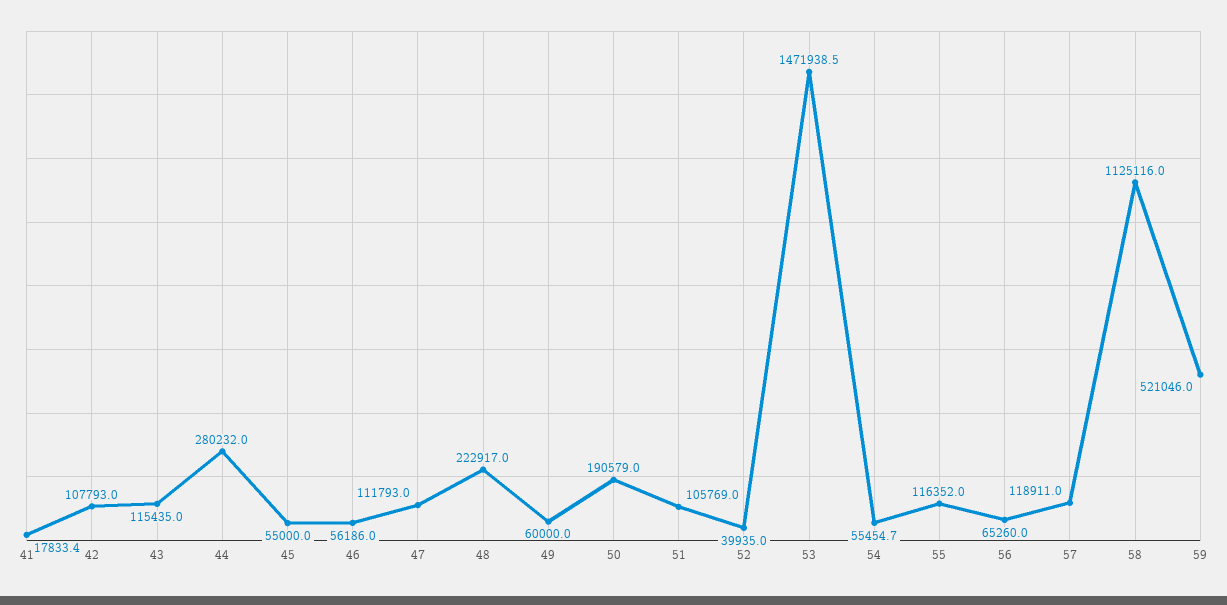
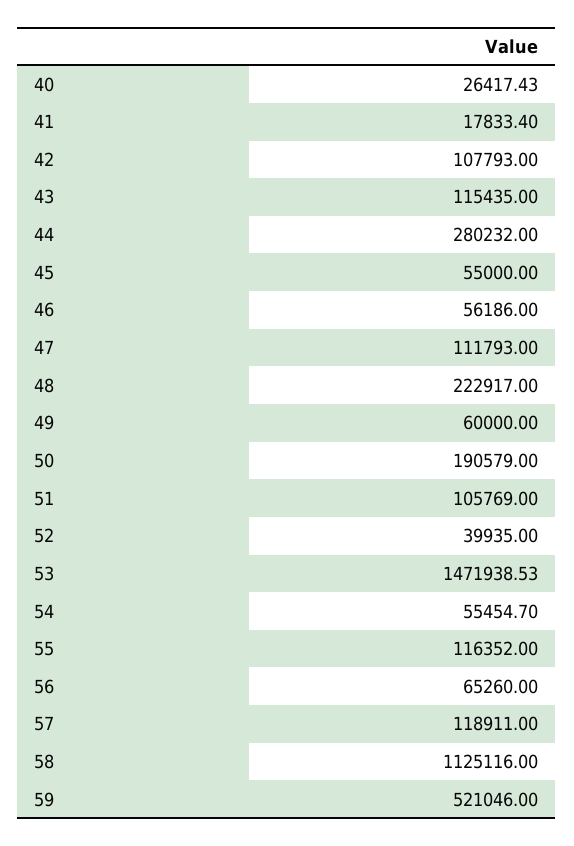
  {
    "41": 17833.4,
    "42": 107793,
    "43": 115435,
    "44": 280232,
    "45": 55000,
    "46": 56186,
    "47": 111793,
    "48": 222917,
    "49": 60000,
    "50": 190579,
    "51": 105769,
    "52": 39935,
    "53": 1471938.53,
    "54": 55454.7,
    "55": 116352,
    "56": 65260,
    "57": 118911,
    "58": 1125116,
-   "59": 521046
+   "59": 521046,
+   "40": 26417.43
  }

